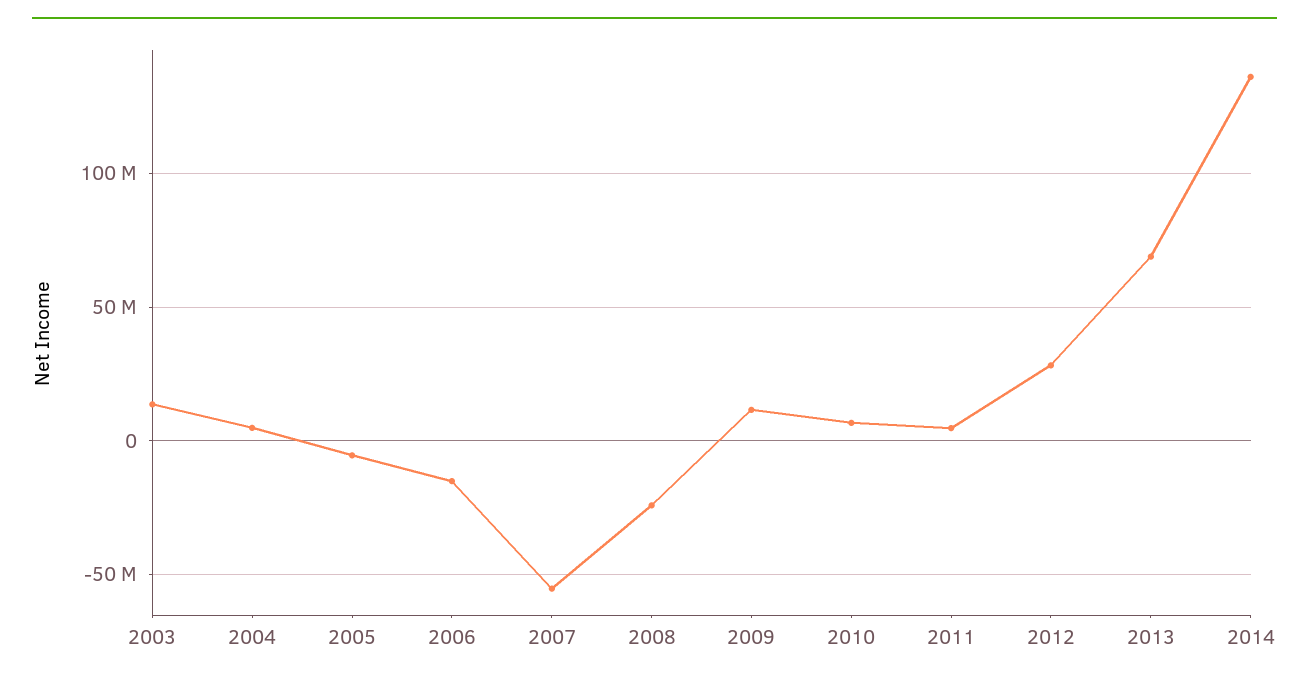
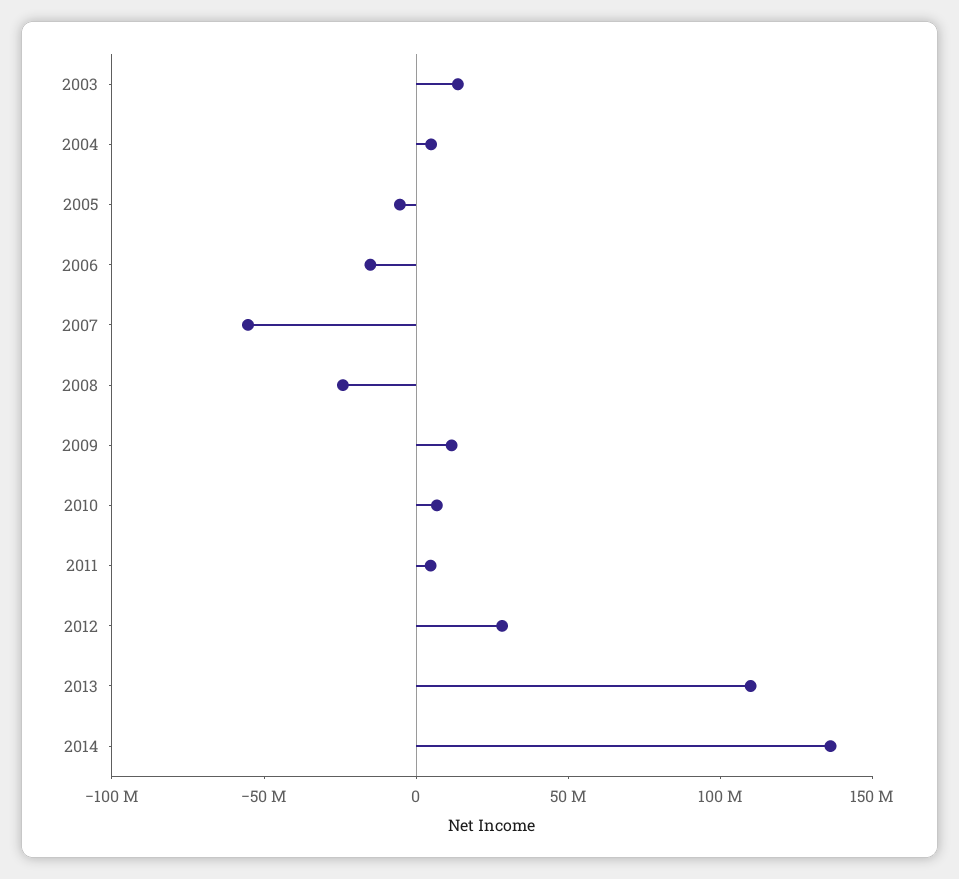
  {
    "2003": 15000000,
    "2004": 5000000,
    "2005": -5000000,
    "2006": -15000000,
    "2007": -55000000,
    "2008": -25000000,
    "2009": 10000000,
    "2010": 5000000,
    "2011": 5000000,
    "2012": 30000000,
-   "2013": 70000000,
+   "2013": 110000000,
    "2014": 135000000
  }

